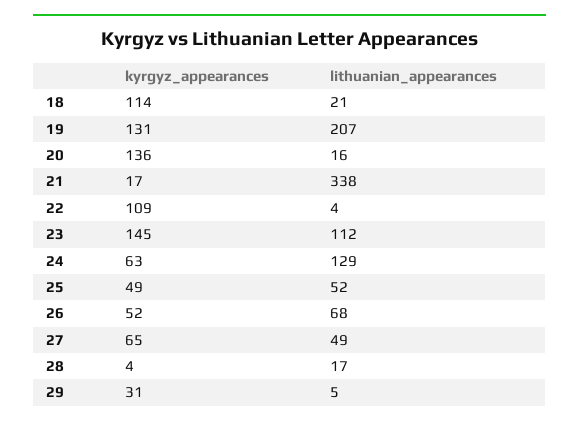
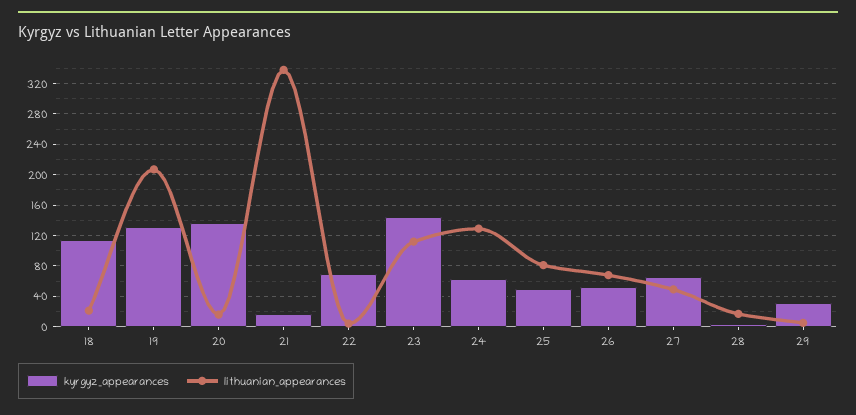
  {
    "kyrgyz_appearances": {
      "18": 114,
      "19": 131,
      "20": 136,
      "21": 17,
-     "22": 109,
+     "22": 70,
      "23": 145,
      "24": 63,
      "25": 49,
      "26": 52,
      "27": 65,
      "28": 4,
      "29": 31
    },
    "lithuanian_appearances": {
      "18": 21,
      "19": 207,
      "20": 16,
      "21": 338,
      "22": 4,
      "23": 112,
      "24": 129,
-     "25": 52,
+     "25": 80,
      "26": 68,
      "27": 49,
      "28": 17,
      "29": 5
    }
  }

